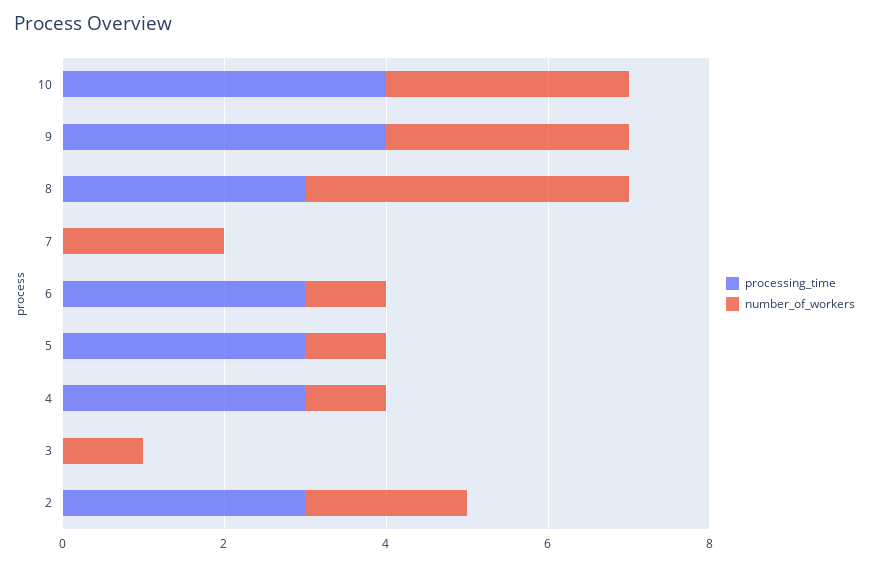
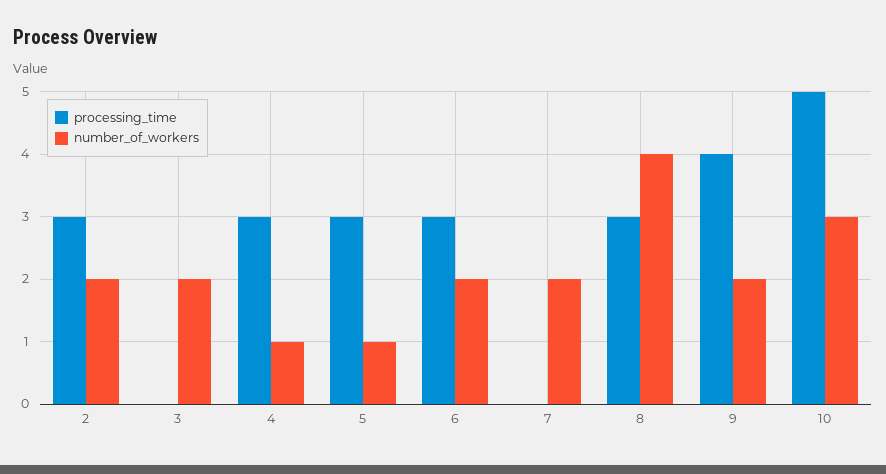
  {
    "processing_time": {
-     "10": 4,
+     "10": 5,
      "9": 4,
      "8": 3,
      "7": 0,
      "6": 3,
      "5": 3,
      "4": 3,
      "3": 0,
      "2": 3
    },
    "number_of_workers": {
      "10": 3,
-     "9": 3,
+     "9": 2,
      "8": 4,
      "7": 2,
-     "6": 1,
+     "6": 2,
      "5": 1,
      "4": 1,
-     "3": 1,
+     "3": 2,
      "2": 2
    }
  }

